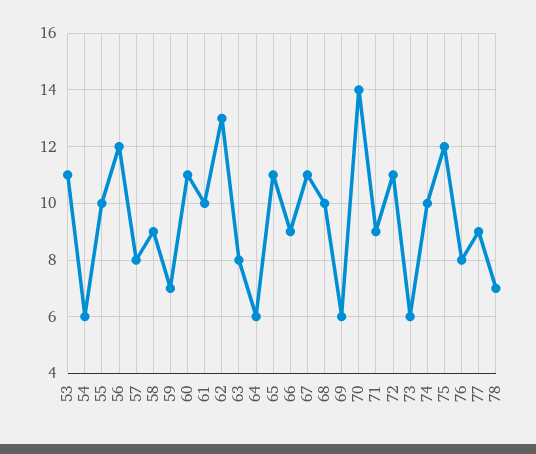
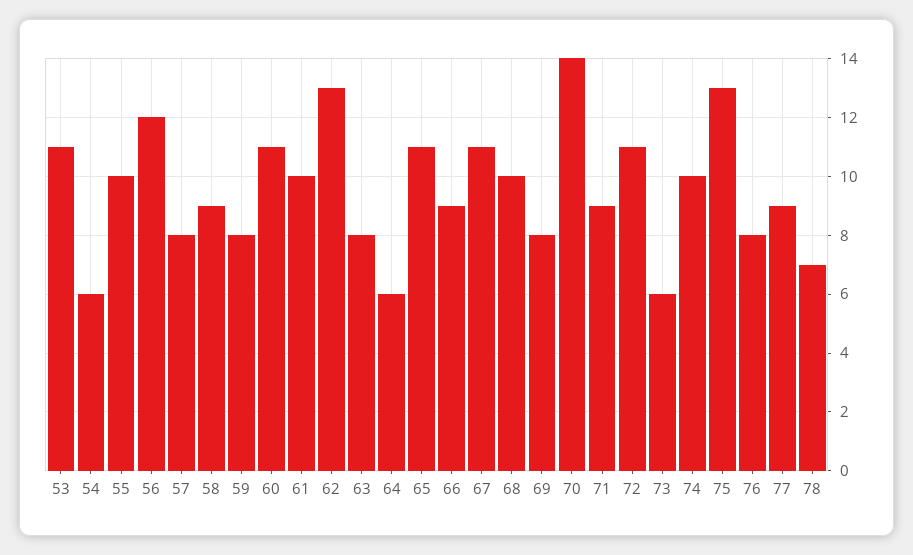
  {
    "53": 11,
    "54": 6,
    "55": 10,
    "56": 12,
    "57": 8,
    "58": 9,
-   "59": 7,
+   "59": 8,
    "60": 11,
    "61": 10,
    "62": 13,
    "63": 8,
    "64": 6,
    "65": 11,
    "66": 9,
    "67": 11,
    "68": 10,
-   "69": 6,
+   "69": 8,
    "70": 14,
    "71": 9,
    "72": 11,
    "73": 6,
    "74": 10,
-   "75": 12,
+   "75": 13,
    "76": 8,
    "77": 9,
    "78": 7
  }

